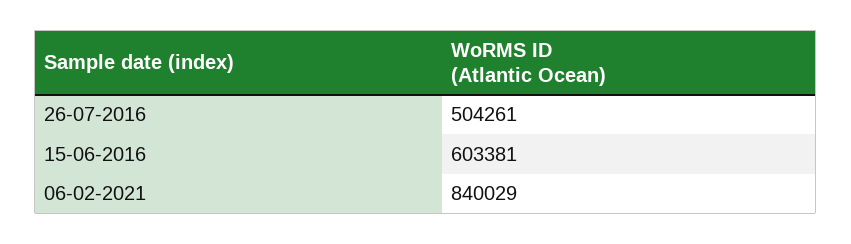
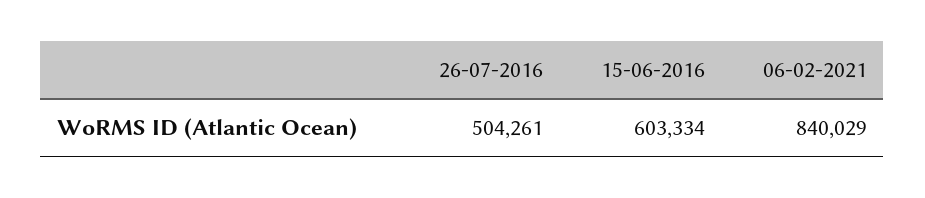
  {
    "26-07-2016": 504261,
-   "15-06-2016": 603381,
+   "15-06-2016": 603334,
    "06-02-2021": 840029
  }

